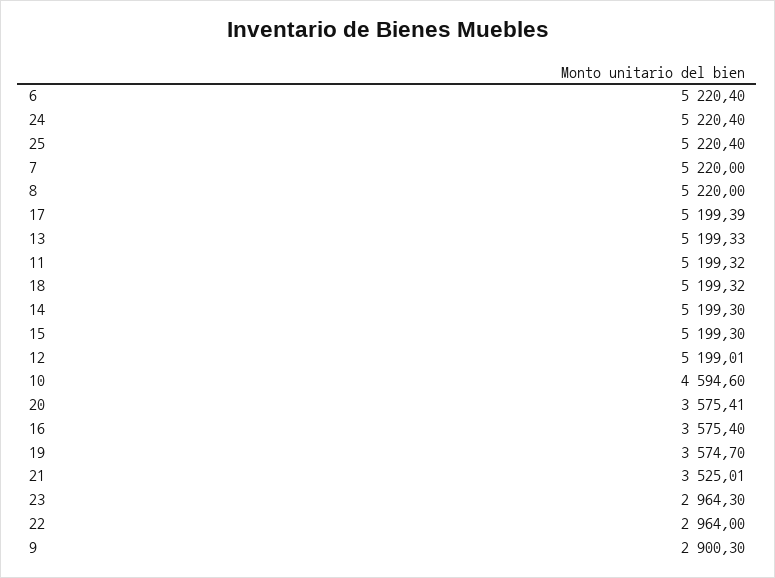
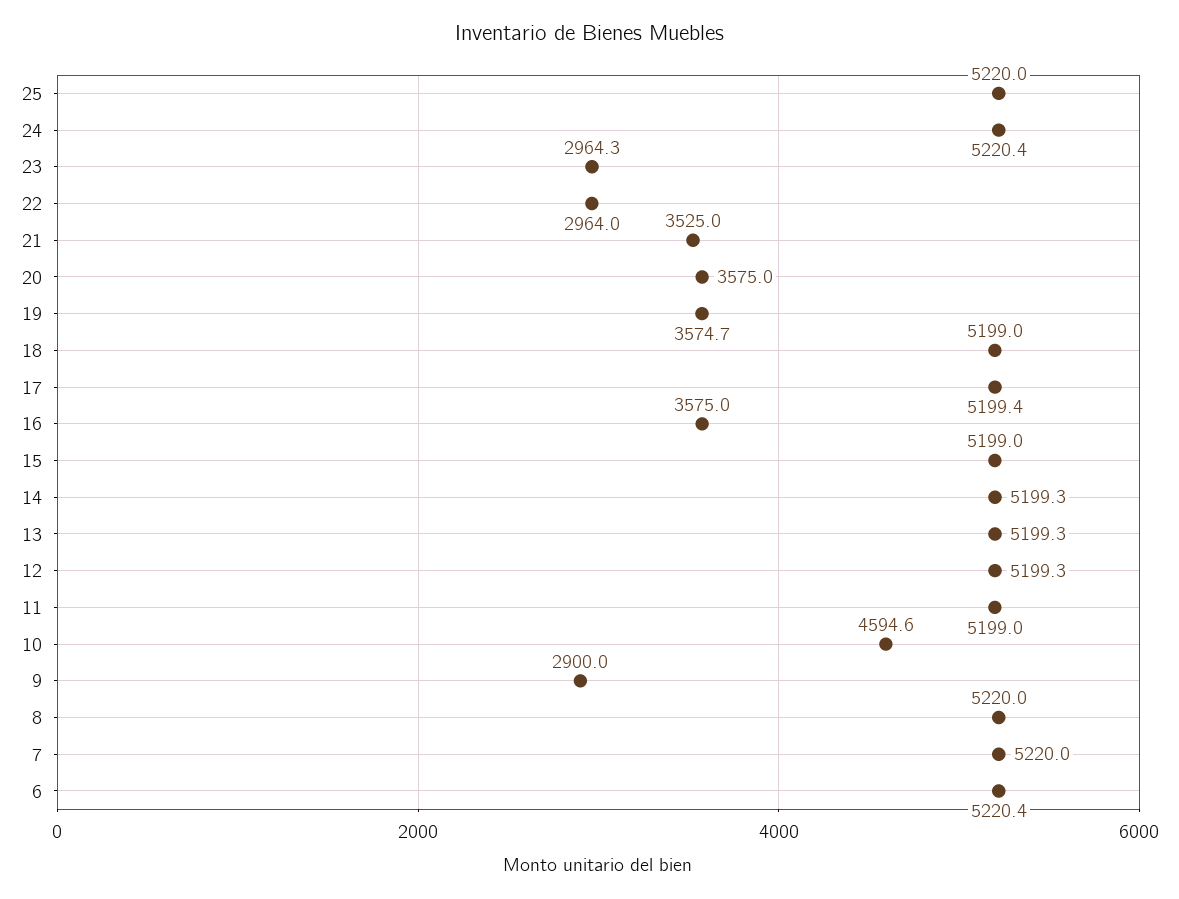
  {
    "6": 5220.4,
    "24": 5220.4,
-   "25": 5220.4,
+   "25": 5220,
    "7": 5220,
    "8": 5220,
    "17": 5199.39,
    "13": 5199.33,
-   "11": 5199.32,
+   "11": 5199,
-   "18": 5199.32,
+   "18": 5199,
    "14": 5199.3,
-   "15": 5199.3,
+   "15": 5199,
-   "12": 5199.01,
+   "12": 5199.3,
    "10": 4594.6,
-   "20": 3575.41,
+   "20": 3575,
-   "16": 3575.4,
+   "16": 3575,
    "19": 3574.7,
    "21": 3525.01,
    "23": 2964.3,
    "22": 2964,
-   "9": 2900.3
+   "9": 2900
  }

